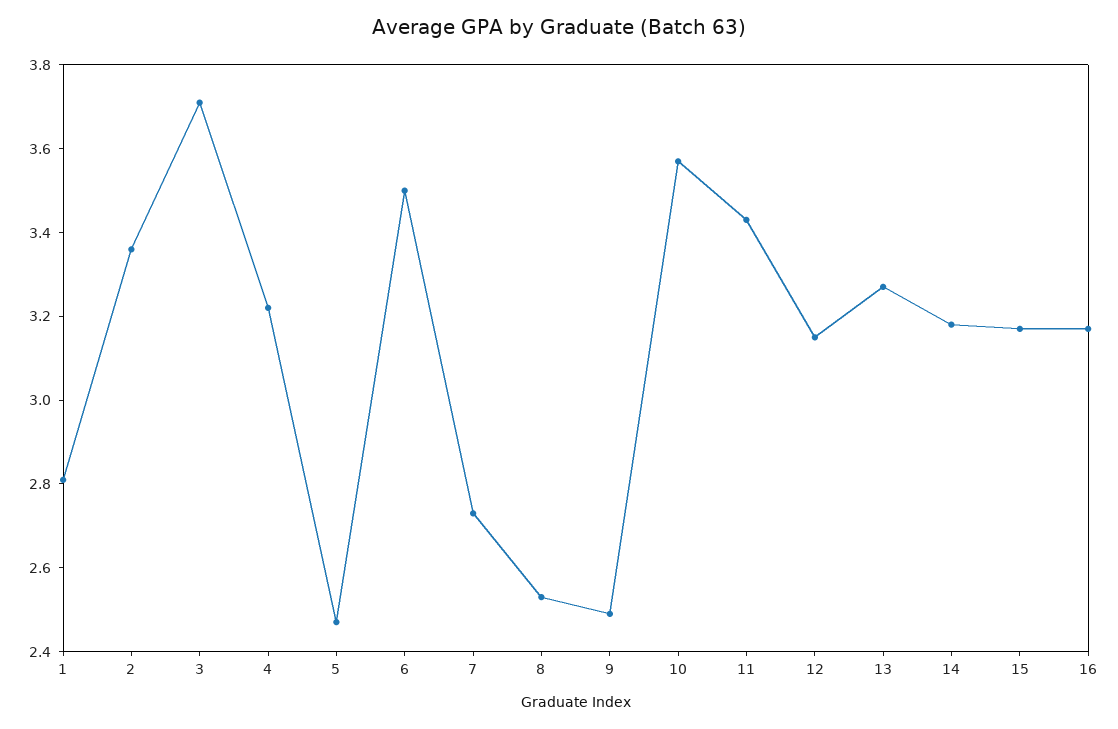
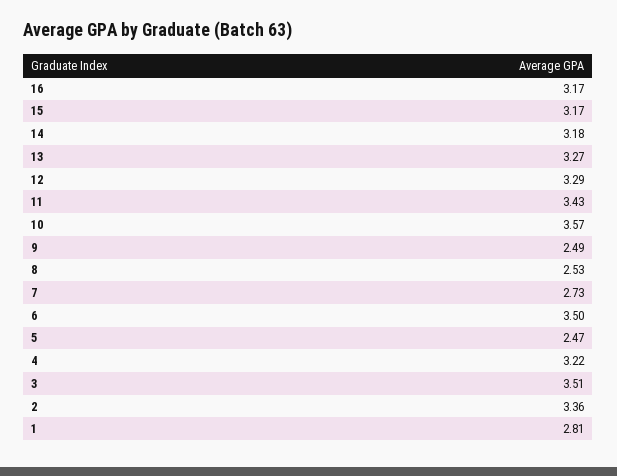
  {
    "1": 2.81,
    "2": 3.36,
-   "3": 3.7,
+   "3": 3.51,
    "4": 3.22,
    "5": 2.47,
    "6": 3.5,
    "7": 2.73,
    "8": 2.53,
    "9": 2.49,
    "10": 3.57,
    "11": 3.43,
-   "12": 3.15,
+   "12": 3.29,
    "13": 3.27,
    "14": 3.18,
    "15": 3.17,
    "16": 3.17
  }

